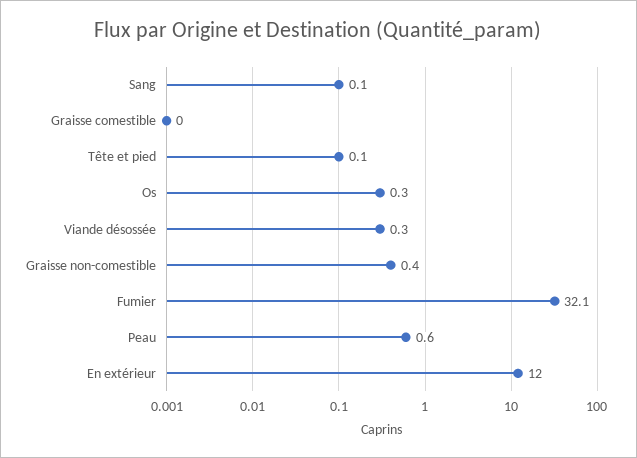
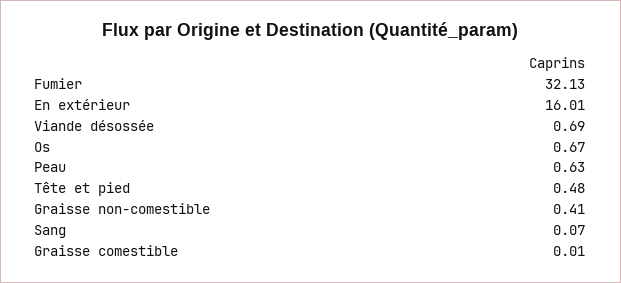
  {
    "Sang": 0.07,
    "Graisse comestible": 0.01,
-   "Tête et pied": 0.1,
+   "Tête et pied": 0.48,
-   "Os": 0.3,
+   "Os": 0.67,
-   "Viande désossée": 0.3,
+   "Viande désossée": 0.69,
    "Graisse non-comestible": 0.41,
    "Fumier": 32.13,
    "Peau": 0.63,
-   "En extérieur": 12
+   "En extérieur": 16.01
  }

